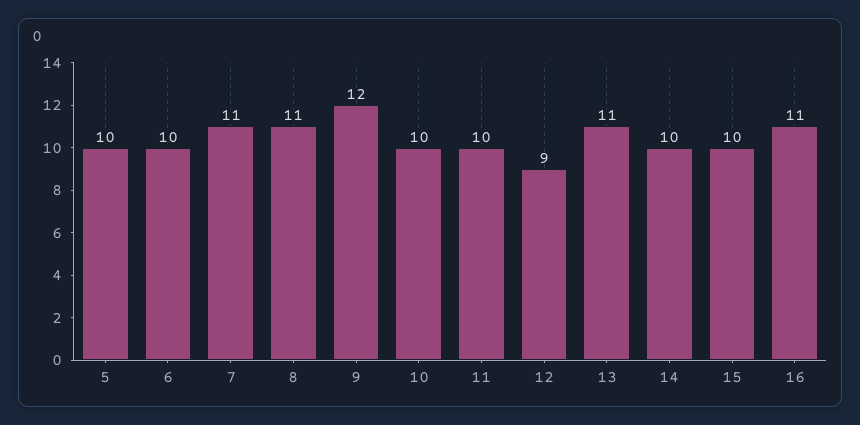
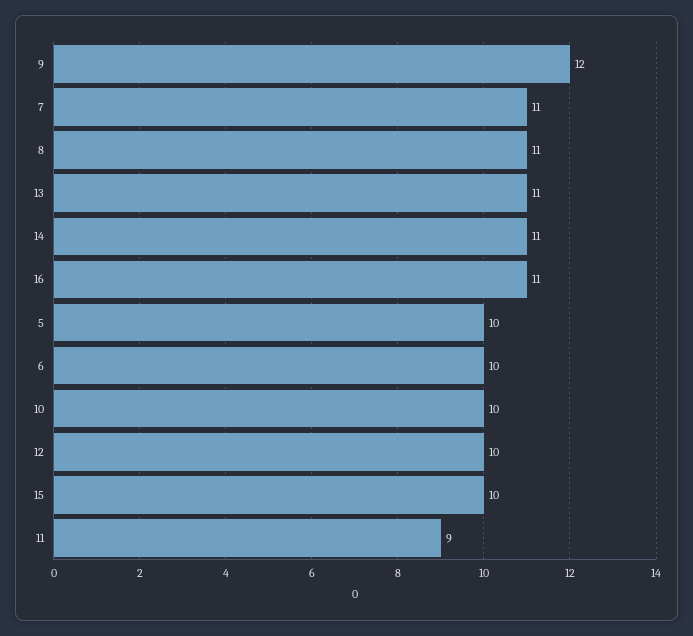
  {
    "5": 10,
    "6": 10,
    "7": 11,
    "8": 11,
    "9": 12,
    "10": 10,
-   "11": 10,
+   "11": 9,
-   "12": 9,
+   "12": 10,
    "13": 11,
-   "14": 10,
+   "14": 11,
    "15": 10,
    "16": 11
  }

